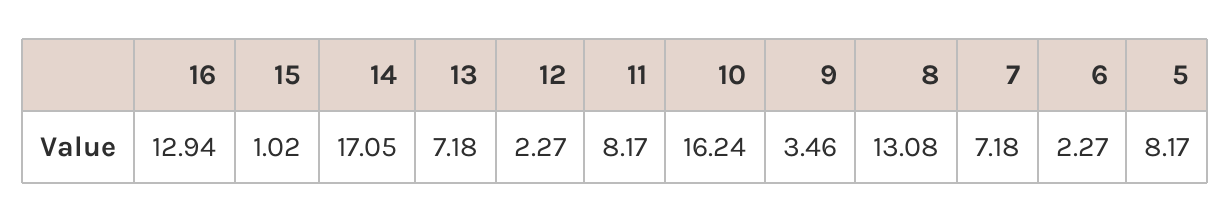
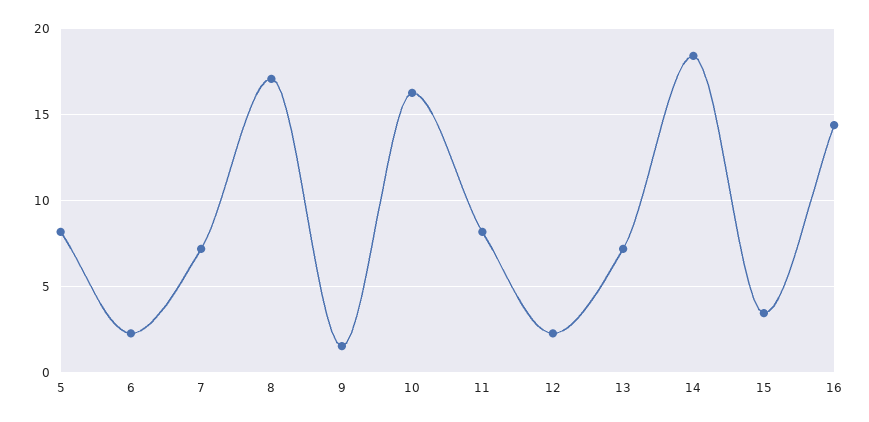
  {
-   "16": 12.94,
+   "16": 14.5,
-   "15": 1.02,
+   "15": 3.5,
-   "14": 17.05,
+   "14": 18.5,
    "13": 7.18,
    "12": 2.27,
    "11": 8.17,
    "10": 16.24,
-   "9": 3.46,
+   "9": 1.5,
-   "8": 13.08,
+   "8": 17,
    "7": 7.18,
    "6": 2.27,
    "5": 8.17
  }

